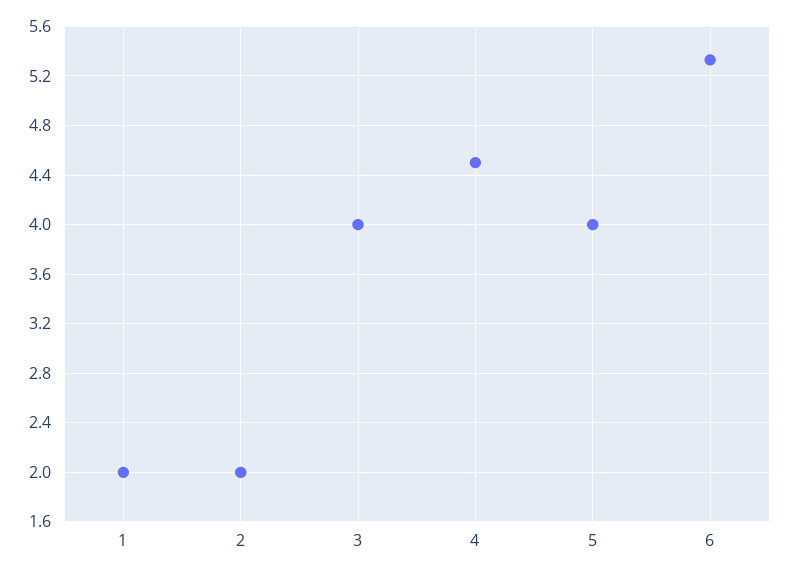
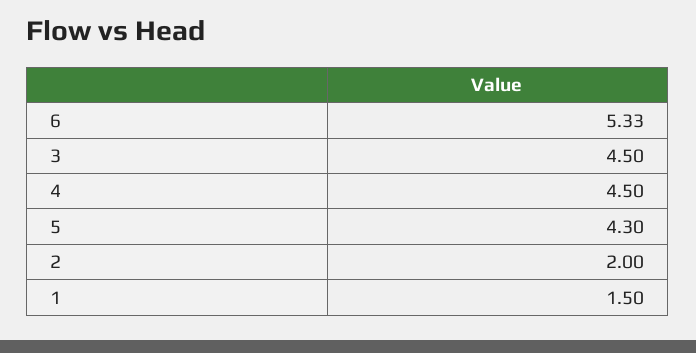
  {
-   "1": 2,
+   "1": 1.5,
    "2": 2,
-   "3": 4,
+   "3": 4.5,
    "4": 4.5,
-   "5": 4,
+   "5": 4.3,
    "6": 5.33
  }

